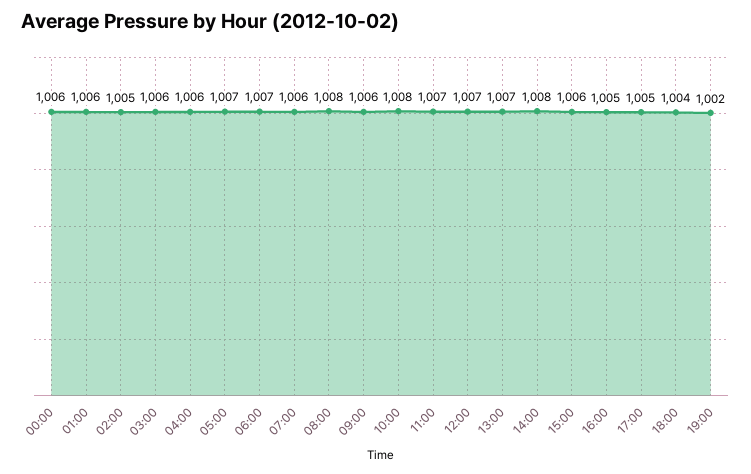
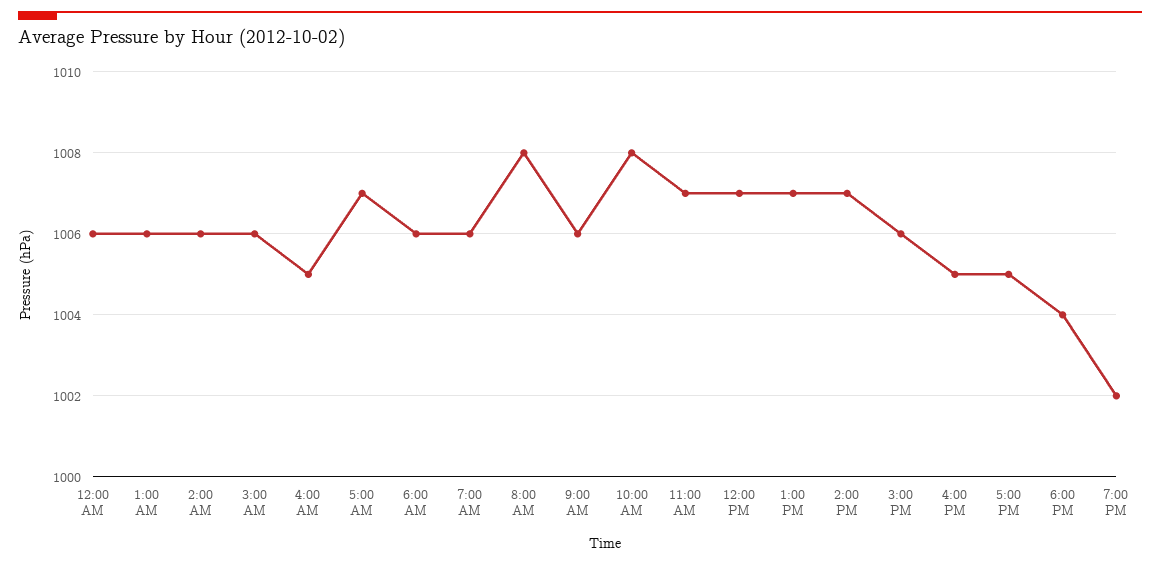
  {
    "00:00": 1006,
    "01:00": 1006,
-   "02:00": 1005,
+   "02:00": 1006,
    "03:00": 1006,
-   "04:00": 1006,
+   "04:00": 1005,
    "05:00": 1007,
-   "06:00": 1007,
+   "06:00": 1006,
    "07:00": 1006,
    "08:00": 1008,
    "09:00": 1006,
    "10:00": 1008,
    "11:00": 1007,
    "12:00": 1007,
    "13:00": 1007,
-   "14:00": 1008,
+   "14:00": 1007,
    "15:00": 1006,
    "16:00": 1005,
    "17:00": 1005,
    "18:00": 1004,
    "19:00": 1002
  }

